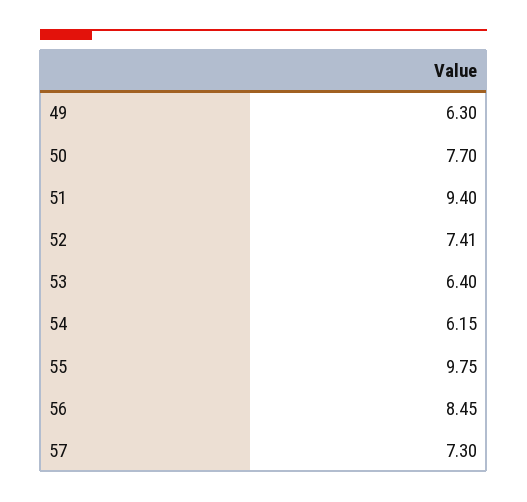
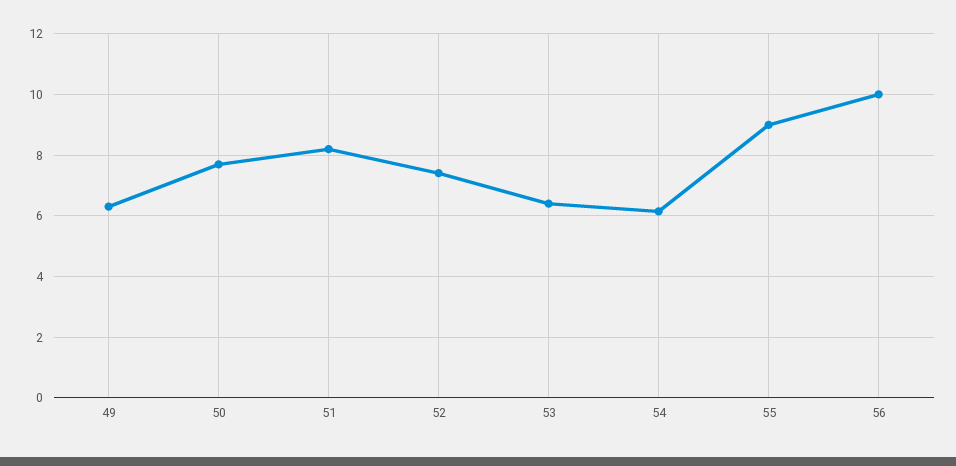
  {
    "49": 6.3,
    "50": 7.7,
-   "51": 9.4,
+   "51": 8.2,
    "52": 7.41,
    "53": 6.4,
    "54": 6.15,
-   "55": 9.75,
+   "55": 9,
-   "56": 8.45,
+   "56": 10
-   "57": 7.3
  }

